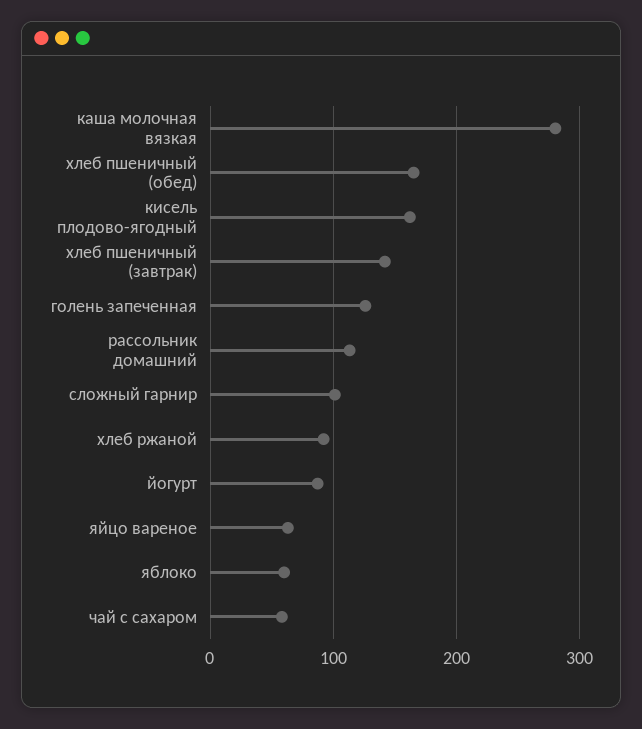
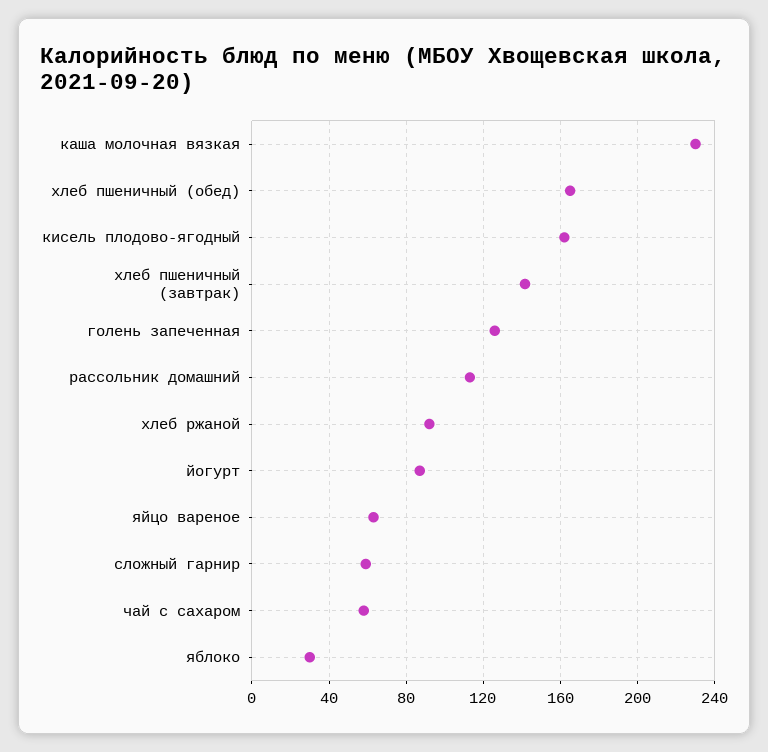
  {
-   "каша молочная вязкая": 280,
+   "каша молочная вязкая": 230,
    "хлеб пшеничный (обед)": 165,
    "кисель плодово-ягодный": 160,
    "хлеб пшеничный (завтрак)": 140,
    "голень запеченная": 125,
    "рассольник домашний": 115,
-   "сложный гарнир": 100,
+   "сложный гарнир": 60,
    "хлеб ржаной": 90,
    "йогурт": 85,
    "яйцо вареное": 65,
-   "яблоко": 60,
+   "яблоко": 30,
    "чай с сахаром": 60
  }

